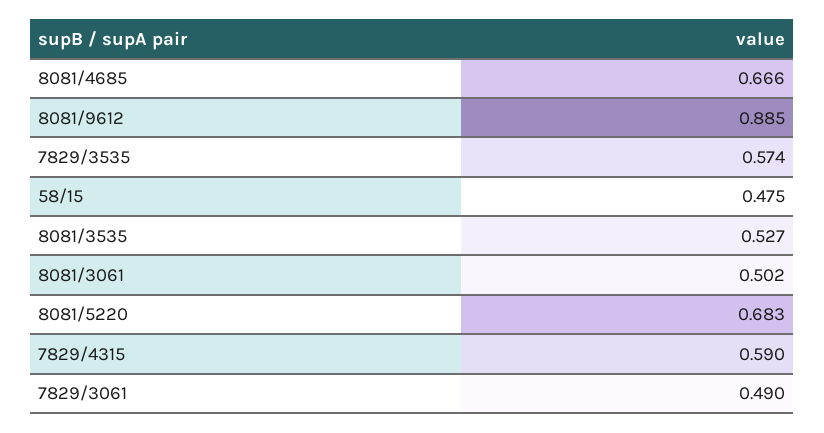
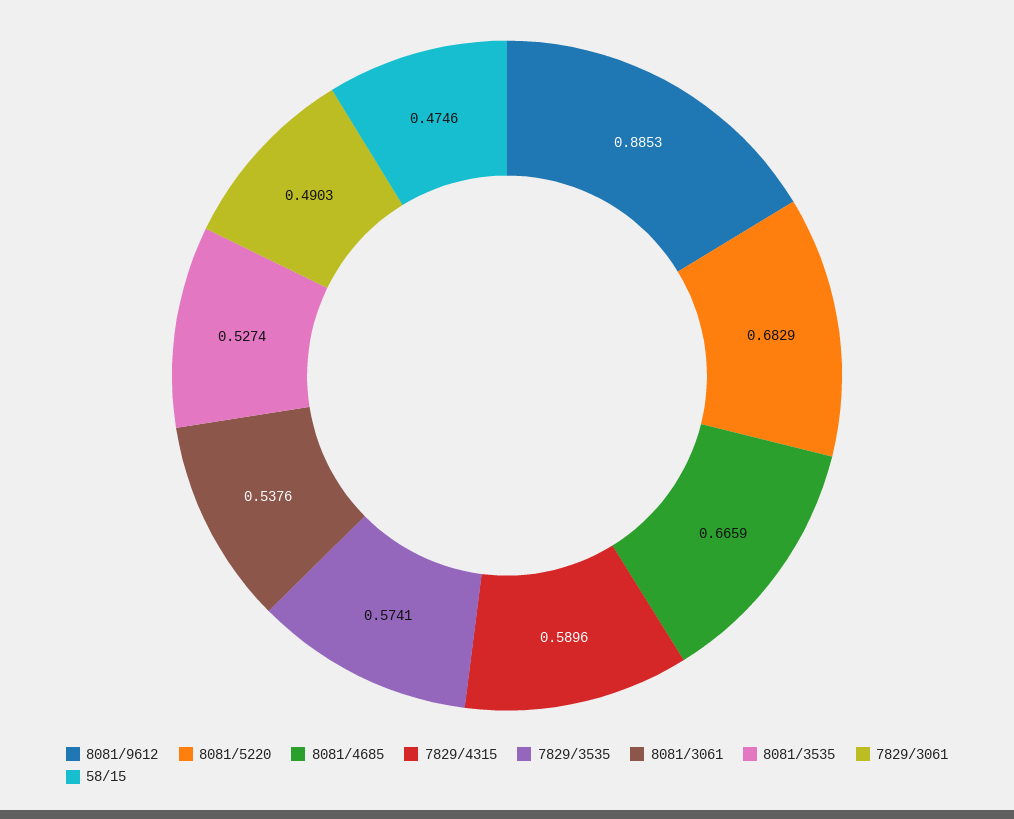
  {
    "8081/4685": 0.6659,
    "8081/9612": 0.8853,
    "7829/3535": 0.5741,
    "58/15": 0.4746,
    "8081/3535": 0.5274,
-   "8081/3061": 0.502,
+   "8081/3061": 0.5376,
    "8081/5220": 0.6829,
    "7829/4315": 0.5896,
    "7829/3061": 0.4903
  }

